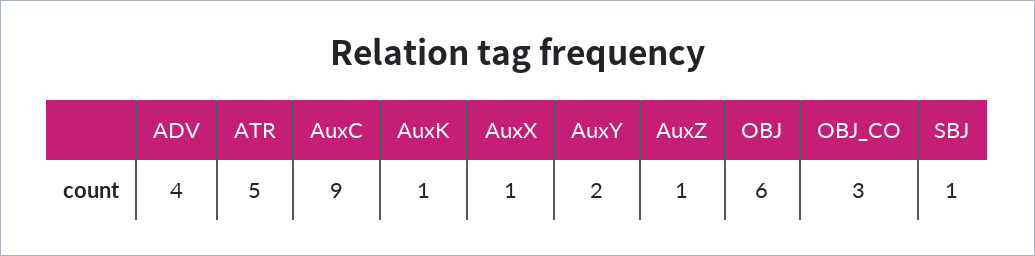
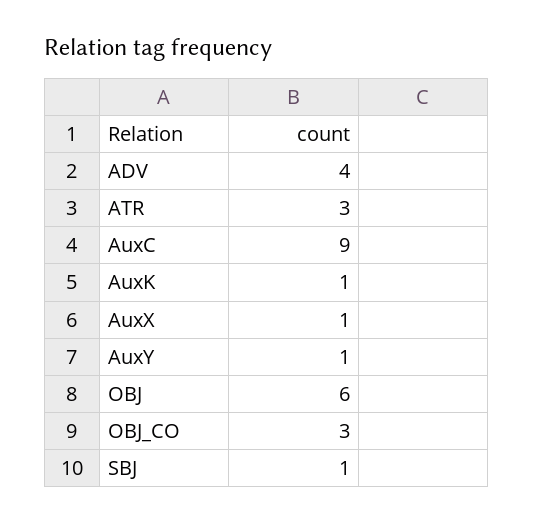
  {
    "ADV": 4,
-   "ATR": 5,
+   "ATR": 3,
    "AuxC": 9,
    "AuxK": 1,
    "AuxX": 1,
-   "AuxY": 2,
+   "AuxY": 1,
-   "AuxZ": 1,
    "OBJ": 6,
    "OBJ_CO": 3,
    "SBJ": 1
  }

